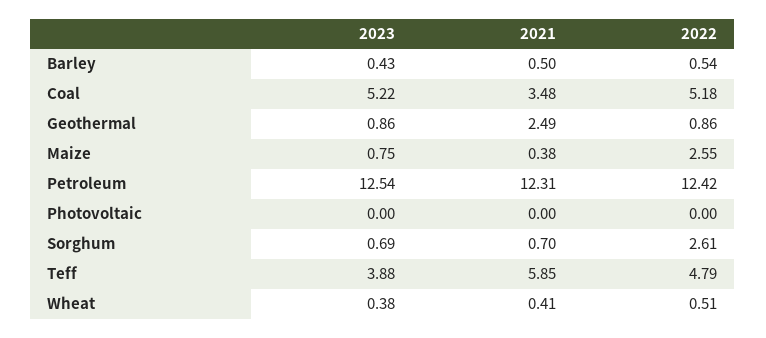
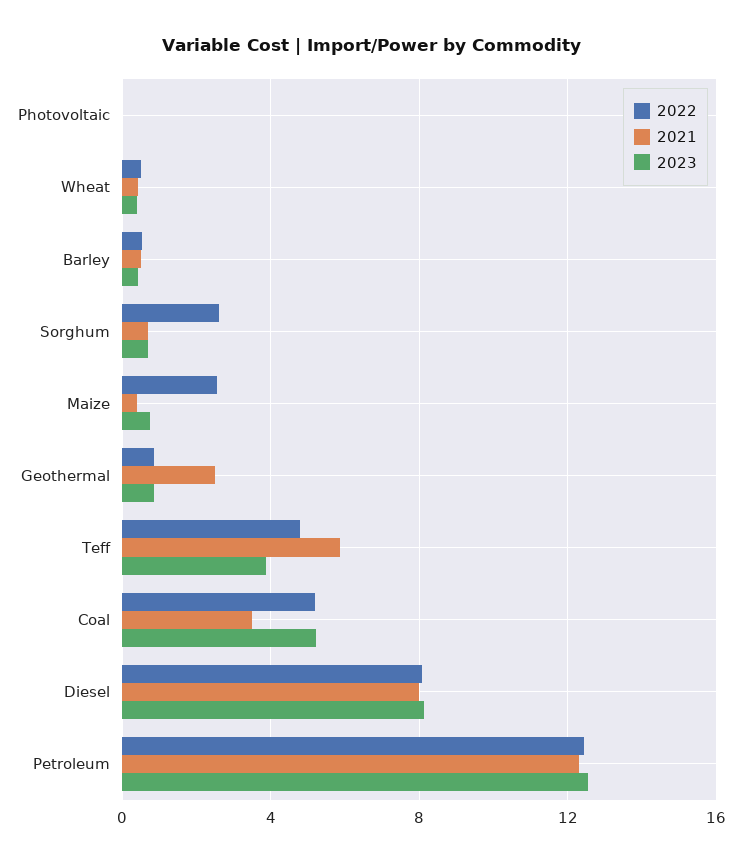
  {
    "2023": {
      "Barley": 0.43,
      "Coal": 5.22,
      "Geothermal": 0.86,
      "Maize": 0.75,
      "Petroleum": 12.54,
      "Photovoltaic": 0,
      "Sorghum": 0.69,
      "Teff": 3.88,
-     "Wheat": 0.38
+     "Wheat": 0.38,
+     "Diesel": 8
    },
    "2021": {
      "Barley": 0.5,
      "Coal": 3.48,
      "Geothermal": 2.49,
      "Maize": 0.38,
      "Petroleum": 12.31,
      "Photovoltaic": 0,
      "Sorghum": 0.7,
      "Teff": 5.85,
-     "Wheat": 0.41
+     "Wheat": 0.41,
+     "Diesel": 8
    },
    "2022": {
      "Barley": 0.54,
      "Coal": 5.18,
      "Geothermal": 0.86,
      "Maize": 2.55,
      "Petroleum": 12.42,
      "Photovoltaic": 0,
      "Sorghum": 2.61,
      "Teff": 4.79,
-     "Wheat": 0.51
+     "Wheat": 0.51,
+     "Diesel": 8
    }
  }

